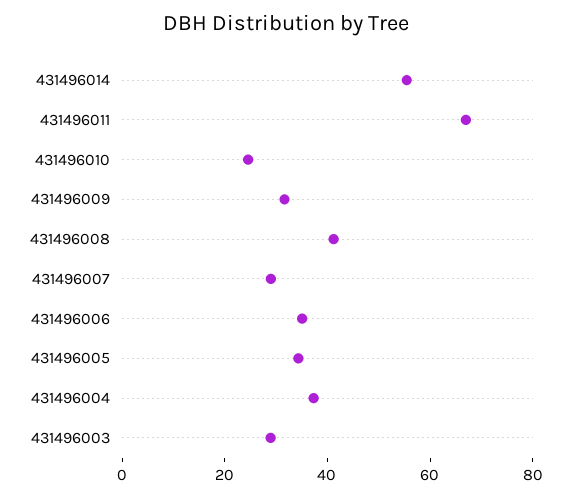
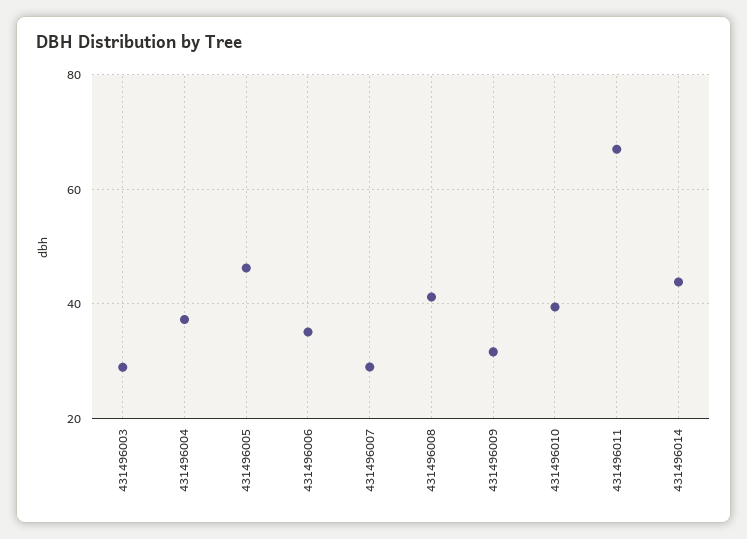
  {
-   "431496014": 55,
+   "431496014": 44,
    "431496011": 66,
-   "431496010": 25,
+   "431496010": 40,
    "431496009": 32,
    "431496008": 42,
    "431496007": 28,
    "431496006": 36,
-   "431496005": 35,
+   "431496005": 46,
    "431496004": 38,
    "431496003": 28
  }

